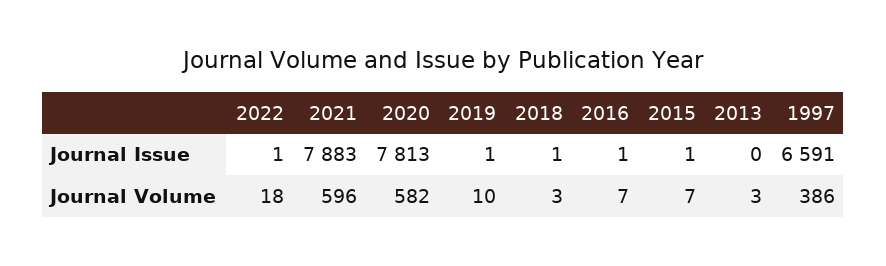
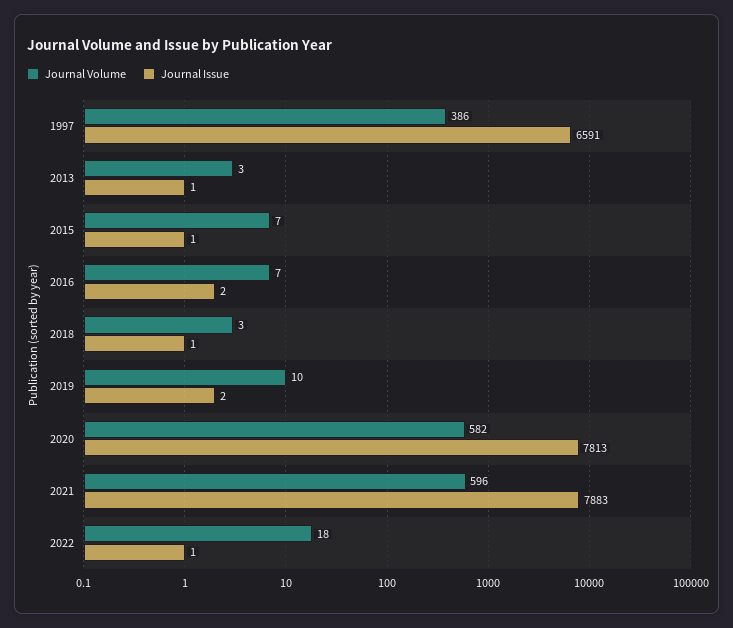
  {
    "Journal Issue": {
      "2022": 1,
      "2021": 7883,
      "2020": 7813,
-     "2019": 1,
+     "2019": 2,
      "2018": 1,
-     "2016": 1,
+     "2016": 2,
      "2015": 1,
-     "2013": 0,
+     "2013": 1,
      "1997": 6591
    },
    "Journal Volume": {
      "2022": 18,
      "2021": 596,
      "2020": 582,
      "2019": 10,
      "2018": 3,
      "2016": 7,
      "2015": 7,
      "2013": 3,
      "1997": 386
    }
  }

